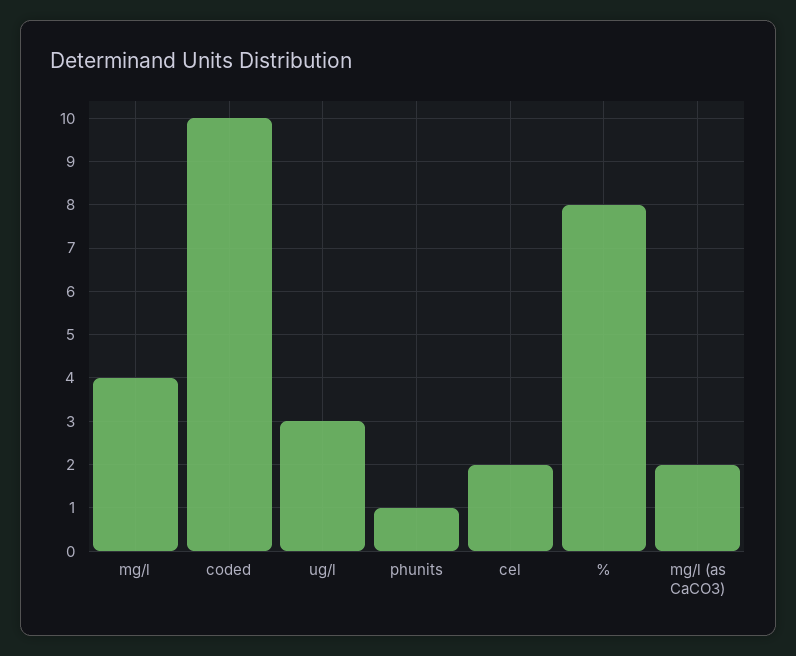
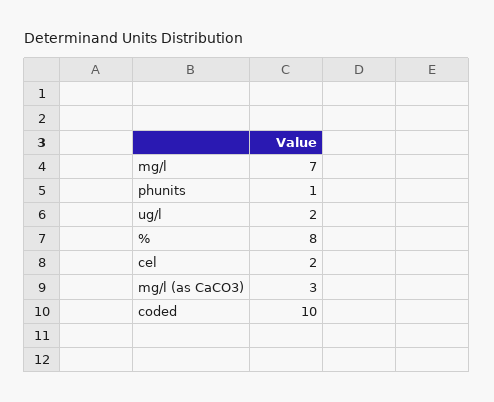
  {
-   "mg/l": 4,
+   "mg/l": 7,
    "coded": 10,
-   "ug/l": 3,
+   "ug/l": 2,
    "phunits": 1,
    "cel": 2,
    "%": 8,
-   "mg/l (as CaCO3)": 2
+   "mg/l (as CaCO3)": 3
  }

